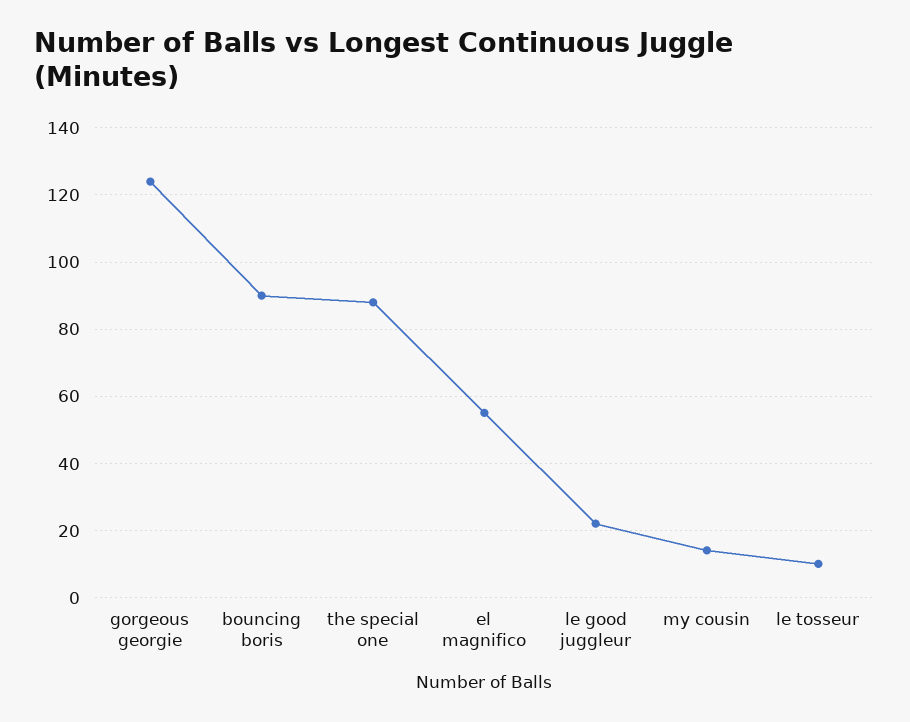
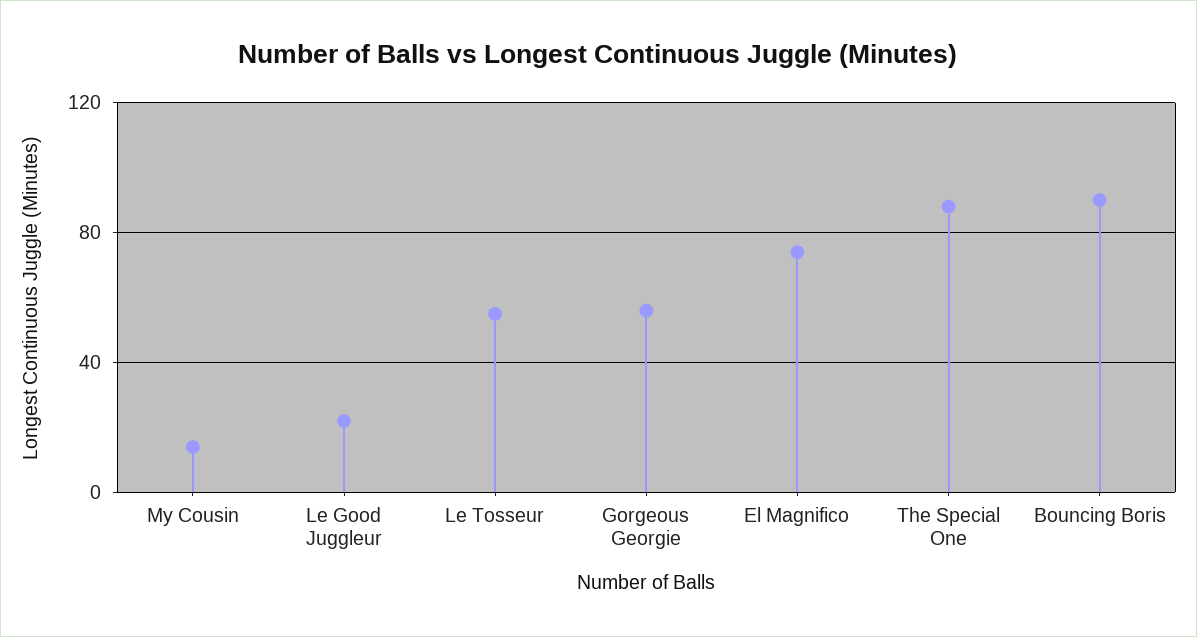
  {
-   "gorgeous georgie": 125,
+   "gorgeous georgie": 55,
    "bouncing boris": 90,
    "the special one": 90,
-   "el magnifico": 55,
+   "el magnifico": 75,
    "le good juggleur": 20,
    "my cousin": 15,
-   "le tosseur": 10
+   "le tosseur": 55
  }

